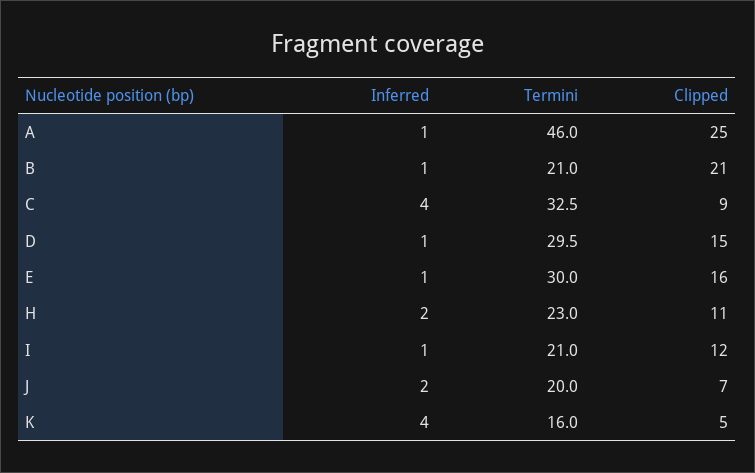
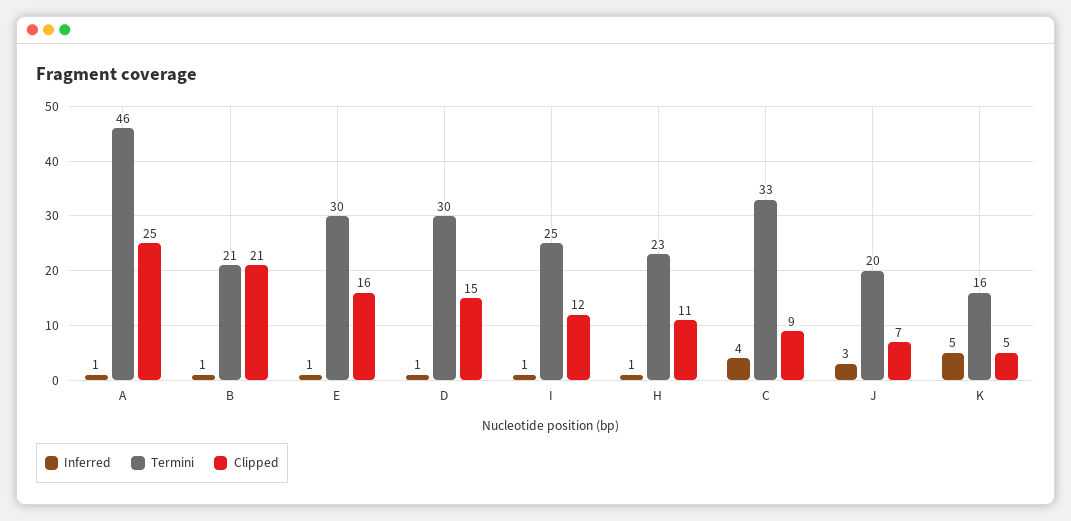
  {
    "Inferred": {
      "A": 1,
      "B": 1,
      "C": 4,
      "D": 1,
      "E": 1,
-     "H": 2,
+     "H": 1,
      "I": 1,
-     "J": 2,
+     "J": 3,
-     "K": 4
+     "K": 5
    },
    "Termini": {
      "A": 46,
      "B": 21,
      "C": 32.5,
      "D": 29.5,
      "E": 30,
      "H": 23,
-     "I": 21,
+     "I": 25,
      "J": 20,
      "K": 16
    },
    "Clipped": {
      "A": 25,
      "B": 21,
      "C": 9,
      "D": 15,
      "E": 16,
      "H": 11,
      "I": 12,
      "J": 7,
      "K": 5
    }
  }

